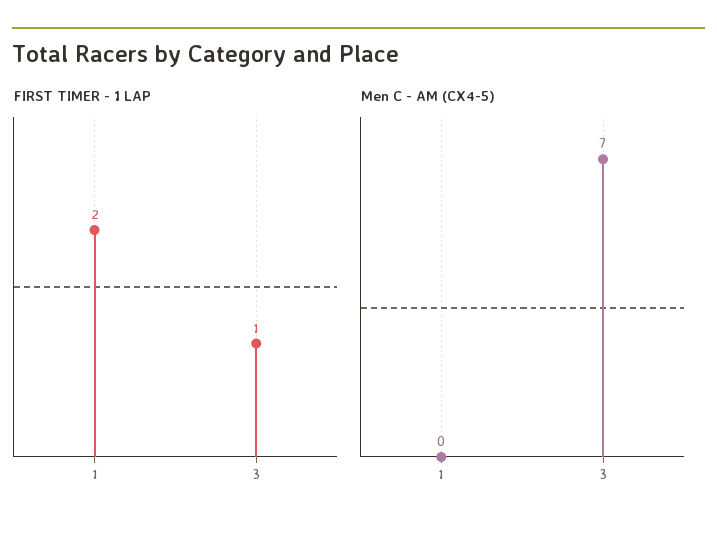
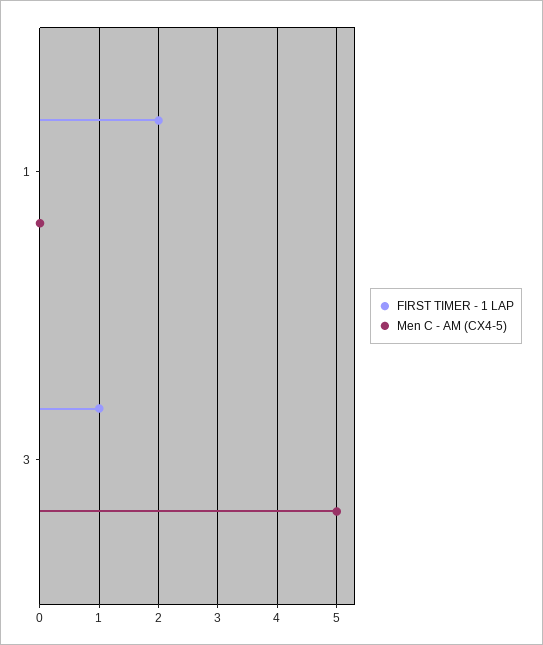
  {
    "FIRST TIMER - 1 LAP": {
      "1": 2,
      "3": 1
    },
    "Men C - AM (CX4-5)": {
      "1": 0,
-     "3": 7
+     "3": 5
    }
  }

